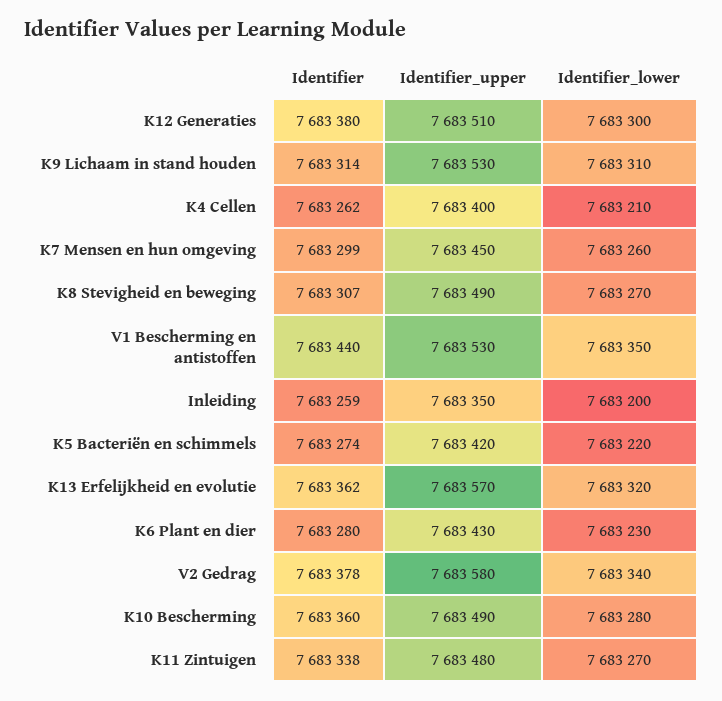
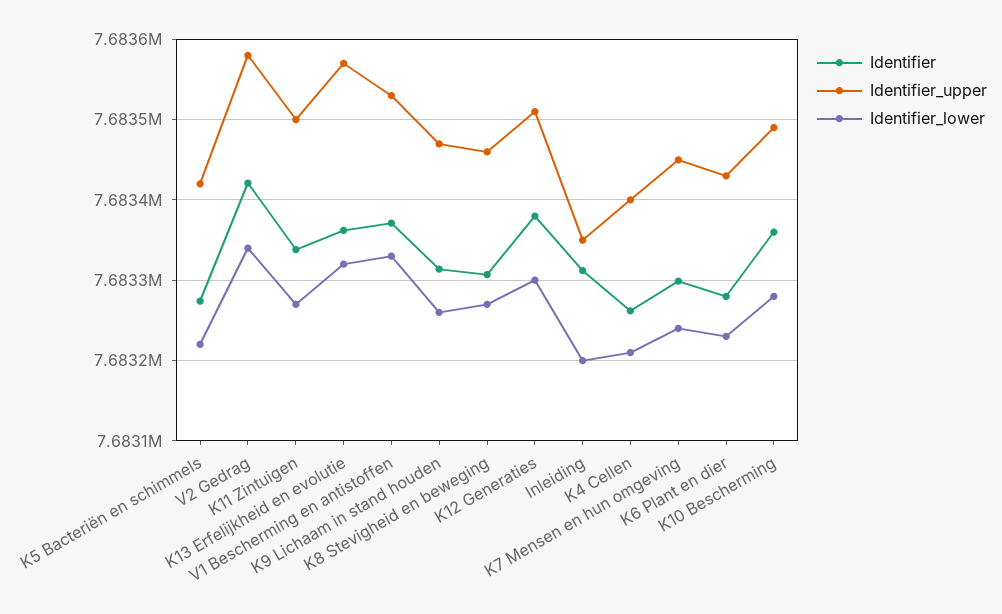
  {
    "Identifier": {
      "K12 Generaties": 7683380,
      "K9 Lichaam in stand houden": 7683314,
      "K4 Cellen": 7683262,
      "K7 Mensen en hun omgeving": 7683299,
      "K8 Stevigheid en beweging": 7683307,
-     "V1 Bescherming en antistoffen": 7683440,
+     "V1 Bescherming en antistoffen": 7683370,
-     "Inleiding": 7683259,
+     "Inleiding": 7683310,
      "K5 Bacteriën en schimmels": 7683274,
      "K13 Erfelijkheid en evolutie": 7683362,
      "K6 Plant en dier": 7683280,
-     "V2 Gedrag": 7683378,
+     "V2 Gedrag": 7683420,
      "K10 Bescherming": 7683360,
      "K11 Zintuigen": 7683338
    },
    "Identifier_upper": {
      "K12 Generaties": 7683510,
-     "K9 Lichaam in stand houden": 7683530,
+     "K9 Lichaam in stand houden": 7683470,
      "K4 Cellen": 7683400,
      "K7 Mensen en hun omgeving": 7683450,
-     "K8 Stevigheid en beweging": 7683490,
+     "K8 Stevigheid en beweging": 7683460,
      "V1 Bescherming en antistoffen": 7683530,
      "Inleiding": 7683350,
      "K5 Bacteriën en schimmels": 7683420,
      "K13 Erfelijkheid en evolutie": 7683570,
      "K6 Plant en dier": 7683430,
      "V2 Gedrag": 7683580,
      "K10 Bescherming": 7683490,
-     "K11 Zintuigen": 7683480
+     "K11 Zintuigen": 7683500
    },
    "Identifier_lower": {
      "K12 Generaties": 7683300,
-     "K9 Lichaam in stand houden": 7683310,
+     "K9 Lichaam in stand houden": 7683260,
      "K4 Cellen": 7683210,
-     "K7 Mensen en hun omgeving": 7683260,
+     "K7 Mensen en hun omgeving": 7683240,
      "K8 Stevigheid en beweging": 7683270,
-     "V1 Bescherming en antistoffen": 7683350,
+     "V1 Bescherming en antistoffen": 7683330,
      "Inleiding": 7683200,
      "K5 Bacteriën en schimmels": 7683220,
      "K13 Erfelijkheid en evolutie": 7683320,
      "K6 Plant en dier": 7683230,
      "V2 Gedrag": 7683340,
      "K10 Bescherming": 7683280,
      "K11 Zintuigen": 7683270
    }
  }

